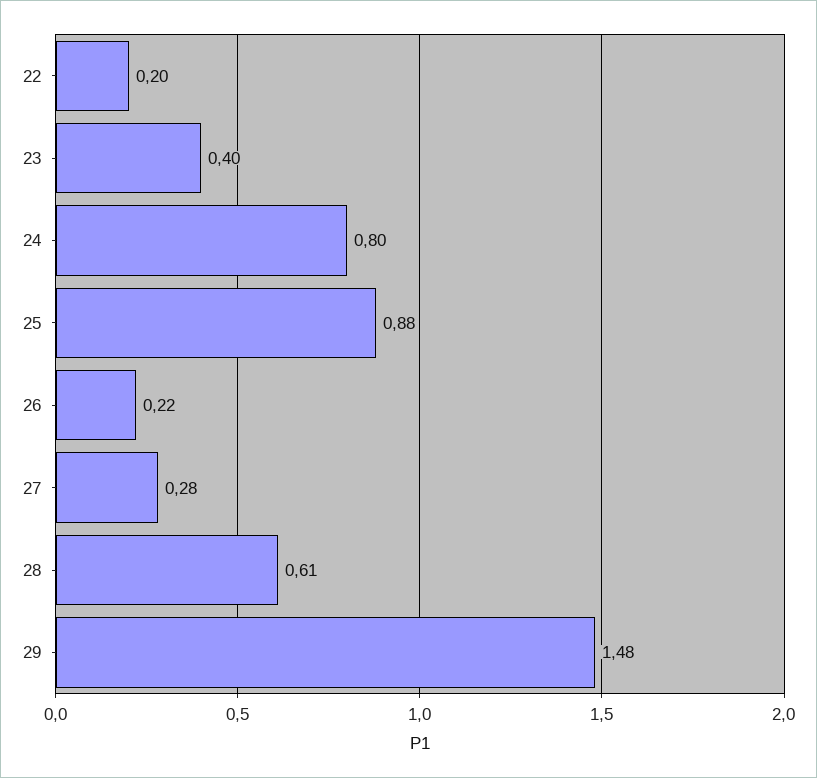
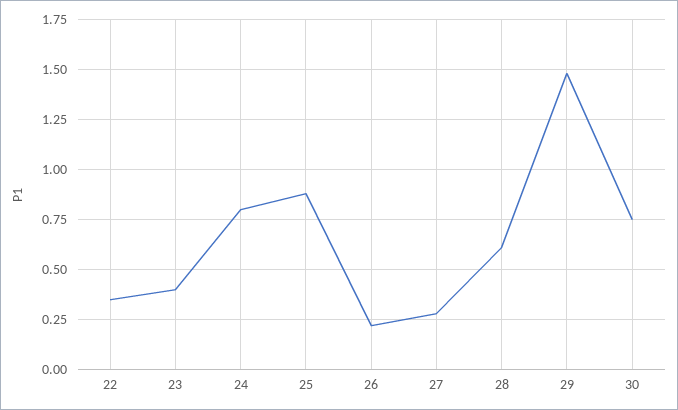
  {
-   "22": 0.2,
+   "22": 0.35,
    "23": 0.4,
    "24": 0.8,
    "25": 0.88,
    "26": 0.22,
    "27": 0.28,
    "28": 0.61,
-   "29": 1.48
+   "29": 1.48,
+   "30": 0.75
  }

